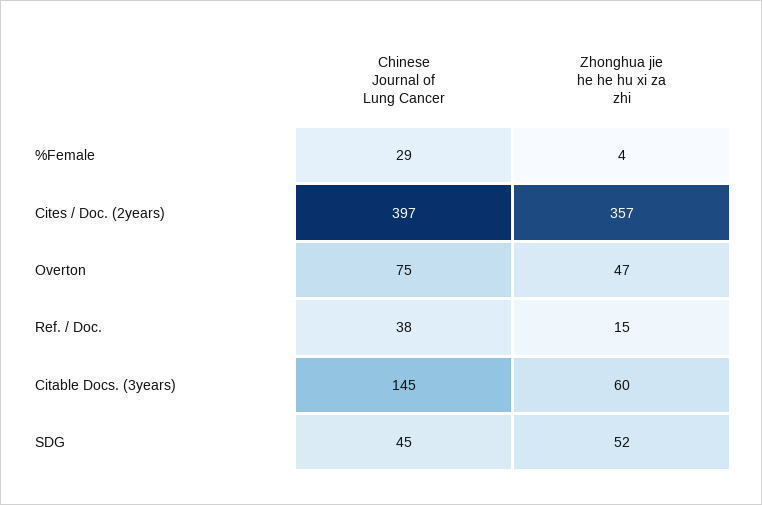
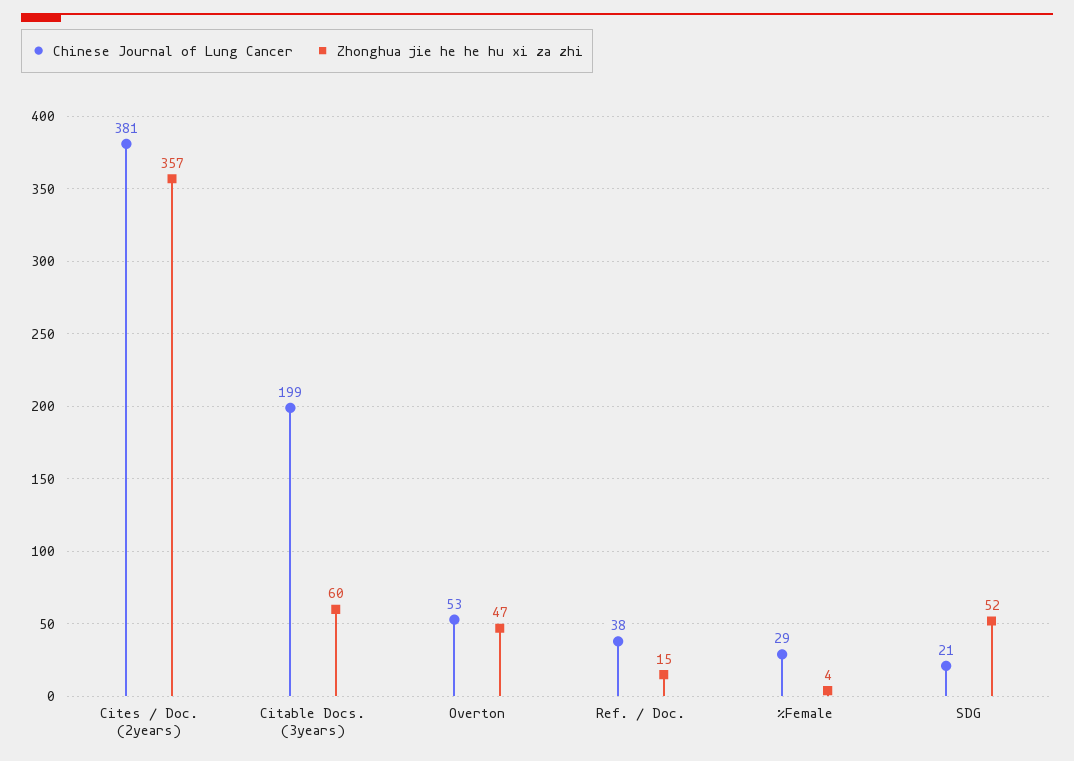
  {
    "Chinese Journal of Lung Cancer": {
      "%Female": 29,
-     "Cites / Doc. (2years)": 397,
+     "Cites / Doc. (2years)": 381,
-     "Overton": 75,
+     "Overton": 53,
      "Ref. / Doc.": 38,
-     "Citable Docs. (3years)": 145,
+     "Citable Docs. (3years)": 199,
-     "SDG": 45
+     "SDG": 21
    },
    "Zhonghua jie he he hu xi za zhi": {
      "%Female": 4,
      "Cites / Doc. (2years)": 357,
      "Overton": 47,
      "Ref. / Doc.": 15,
      "Citable Docs. (3years)": 60,
      "SDG": 52
    }
  }

